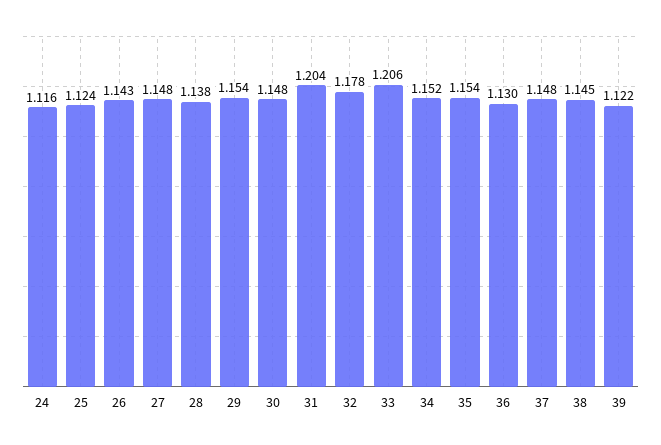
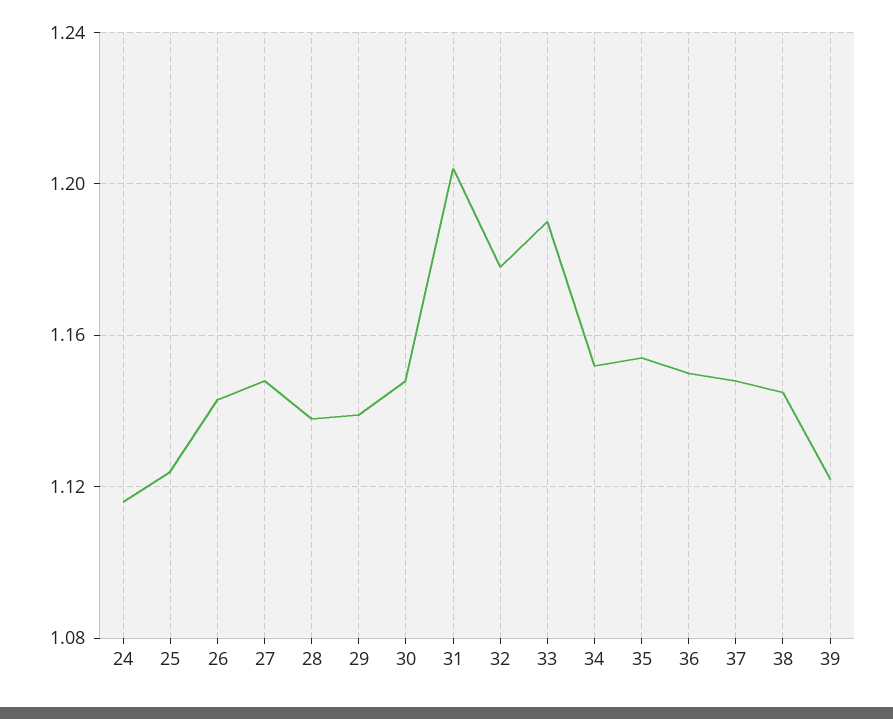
  {
    "24": 1.116,
    "25": 1.124,
    "26": 1.143,
    "27": 1.148,
    "28": 1.138,
-   "29": 1.154,
+   "29": 1.14,
    "30": 1.148,
    "31": 1.204,
    "32": 1.178,
-   "33": 1.206,
+   "33": 1.19,
    "34": 1.152,
    "35": 1.154,
-   "36": 1.13,
+   "36": 1.15,
    "37": 1.148,
    "38": 1.145,
    "39": 1.122
  }

